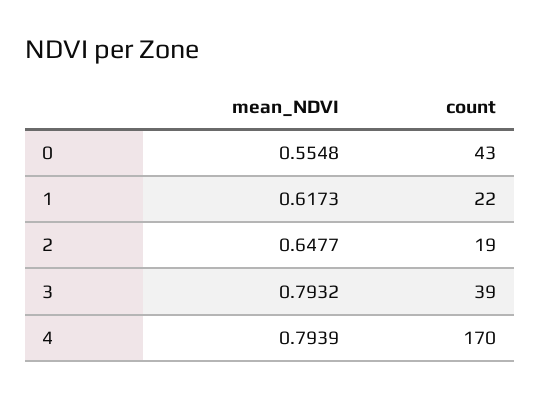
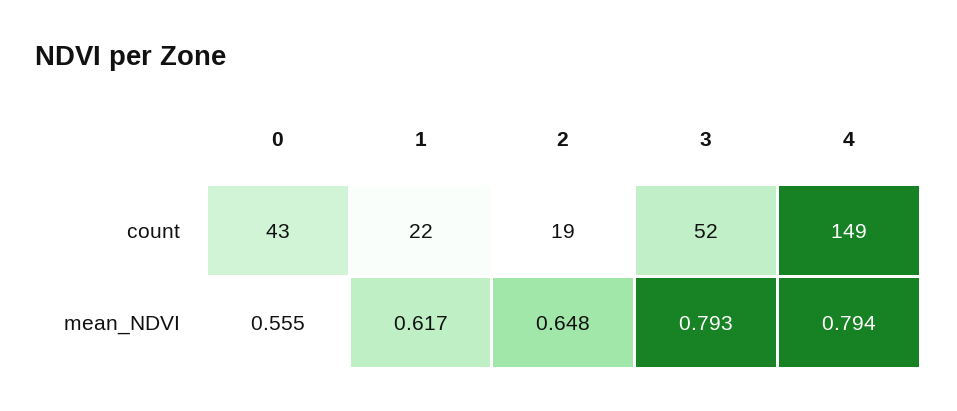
  {
    "mean_NDVI": {
      "0": 0.5548,
      "1": 0.6173,
      "2": 0.6477,
      "3": 0.7932,
      "4": 0.7939
    },
    "count": {
      "0": 43,
      "1": 22,
      "2": 19,
-     "3": 39,
+     "3": 52,
-     "4": 170
+     "4": 149
    }
  }

